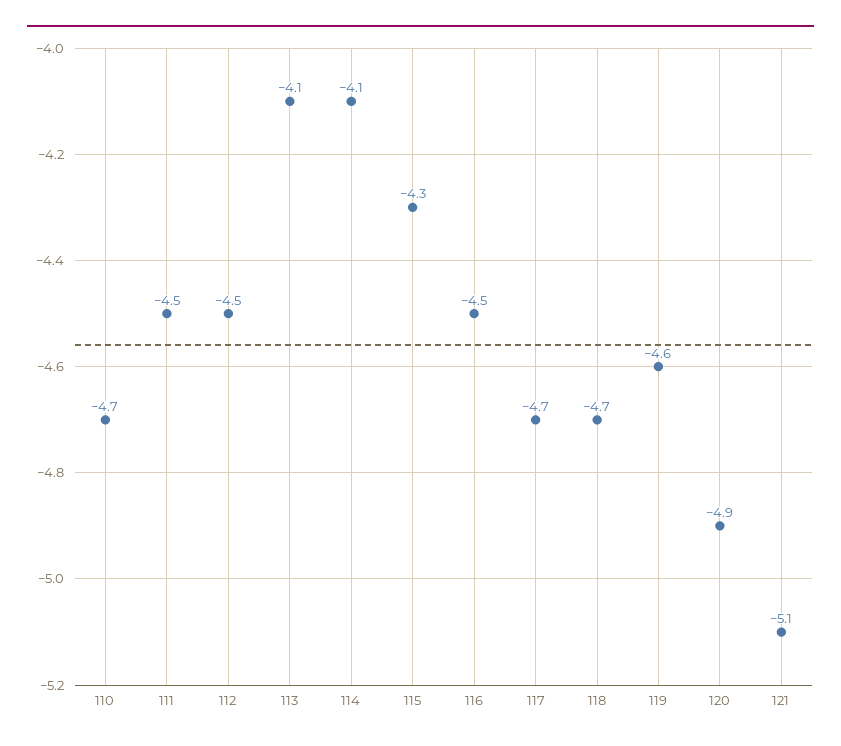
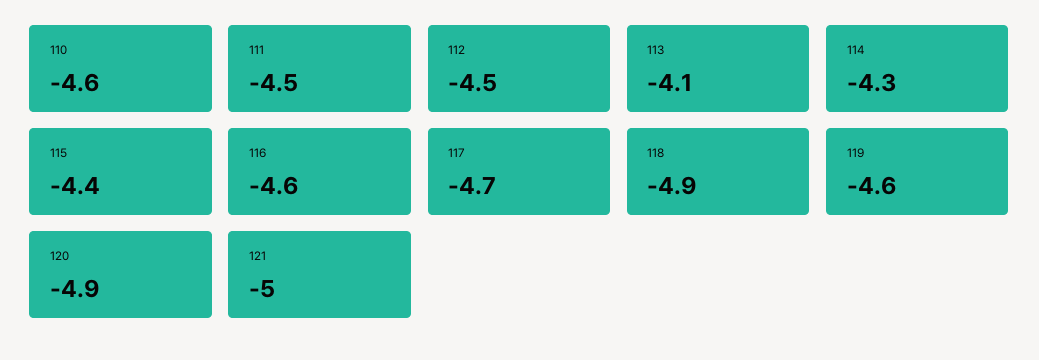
  {
-   "110": -4.7,
+   "110": -4.6,
    "111": -4.5,
    "112": -4.5,
    "113": -4.1,
-   "114": -4.1,
+   "114": -4.3,
-   "115": -4.3,
+   "115": -4.4,
-   "116": -4.5,
+   "116": -4.6,
    "117": -4.7,
-   "118": -4.7,
+   "118": -4.9,
    "119": -4.6,
    "120": -4.9,
-   "121": -5.1
+   "121": -5
  }

